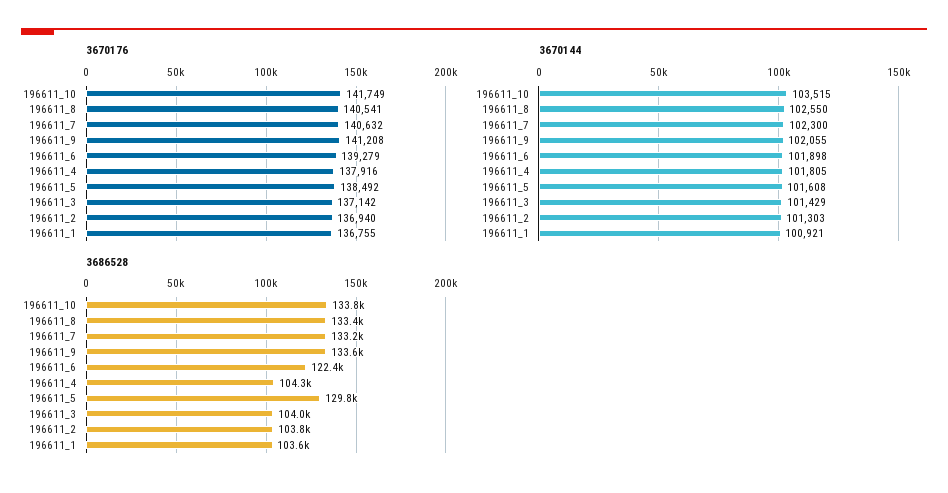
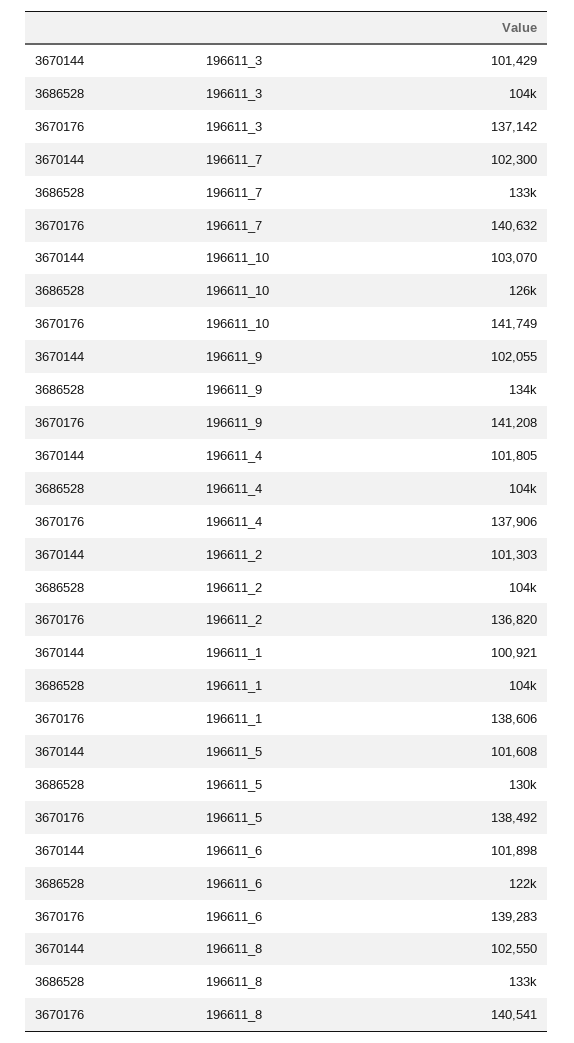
  {
    "3670176": {
      "196611_10": 141749,
      "196611_8": 140541,
      "196611_7": 140632,
      "196611_9": 141208,
-     "196611_6": 139279,
+     "196611_6": 139283,
-     "196611_4": 137916,
+     "196611_4": 137906,
      "196611_5": 138492,
      "196611_3": 137142,
-     "196611_2": 136940,
+     "196611_2": 136820,
-     "196611_1": 136755
+     "196611_1": 138606
    },
    "3670144": {
-     "196611_10": 103515,
+     "196611_10": 103070,
      "196611_8": 102550,
      "196611_7": 102300,
      "196611_9": 102055,
      "196611_6": 101898,
      "196611_4": 101805,
      "196611_5": 101608,
      "196611_3": 101429,
      "196611_2": 101303,
      "196611_1": 100921
    },
    "3686528": {
-     "196611_10": 133800,
+     "196611_10": 126000,
      "196611_8": 133400,
      "196611_7": 133200,
      "196611_9": 133600,
      "196611_6": 122400,
      "196611_4": 104300,
      "196611_5": 129800,
      "196611_3": 104000,
      "196611_2": 103800,
      "196611_1": 103600
    }
  }

